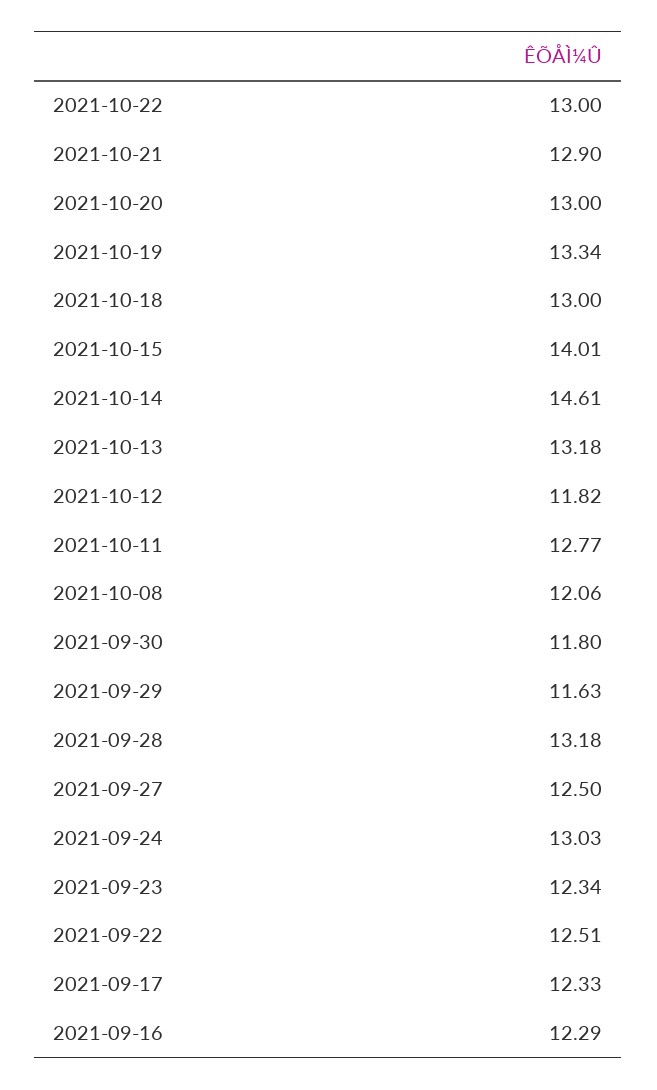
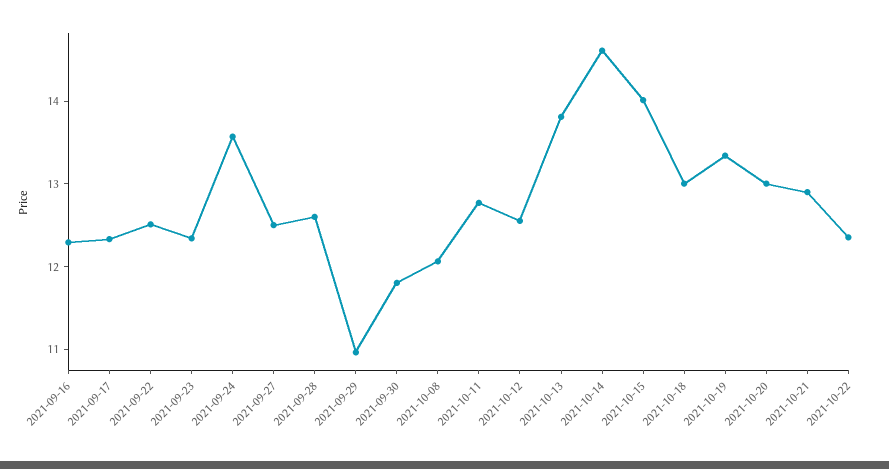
  {
-   "2021-10-22": 13,
+   "2021-10-22": 12.4,
    "2021-10-21": 12.9,
    "2021-10-20": 13,
    "2021-10-19": 13.34,
    "2021-10-18": 13,
    "2021-10-15": 14.01,
    "2021-10-14": 14.61,
-   "2021-10-13": 13.18,
+   "2021-10-13": 13.8,
-   "2021-10-12": 11.82,
+   "2021-10-12": 12.6,
    "2021-10-11": 12.77,
    "2021-10-08": 12.06,
    "2021-09-30": 11.8,
-   "2021-09-29": 11.63,
+   "2021-09-29": 11,
-   "2021-09-28": 13.18,
+   "2021-09-28": 12.6,
    "2021-09-27": 12.5,
-   "2021-09-24": 13.03,
+   "2021-09-24": 13.6,
    "2021-09-23": 12.34,
    "2021-09-22": 12.51,
    "2021-09-17": 12.33,
    "2021-09-16": 12.29
  }

